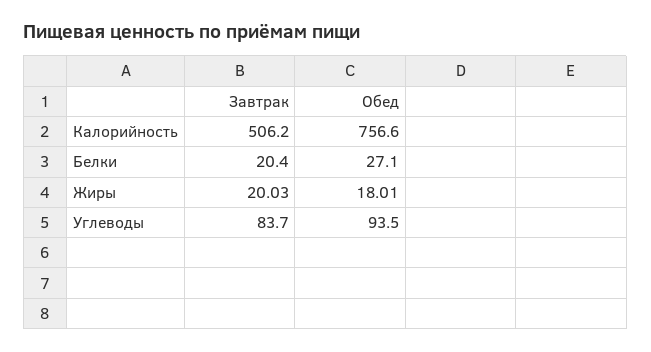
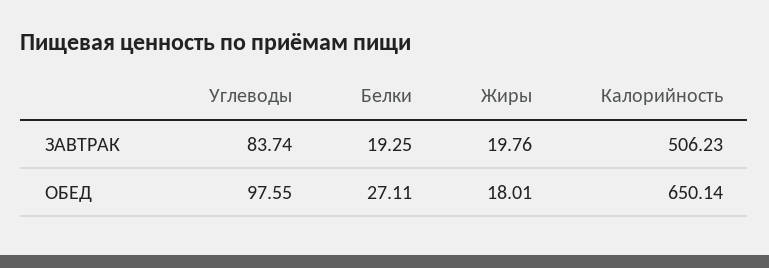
  {
    "Завтрак": {
      "Калорийность": 506.23,
-     "Белки": 20.4,
+     "Белки": 19.25,
-     "Жиры": 20.03,
+     "Жиры": 19.76,
      "Углеводы": 83.74
    },
    "Обед": {
-     "Калорийность": 756.6,
+     "Калорийность": 650.14,
      "Белки": 27.11,
      "Жиры": 18.01,
-     "Углеводы": 93.5
+     "Углеводы": 97.55
    }
  }

